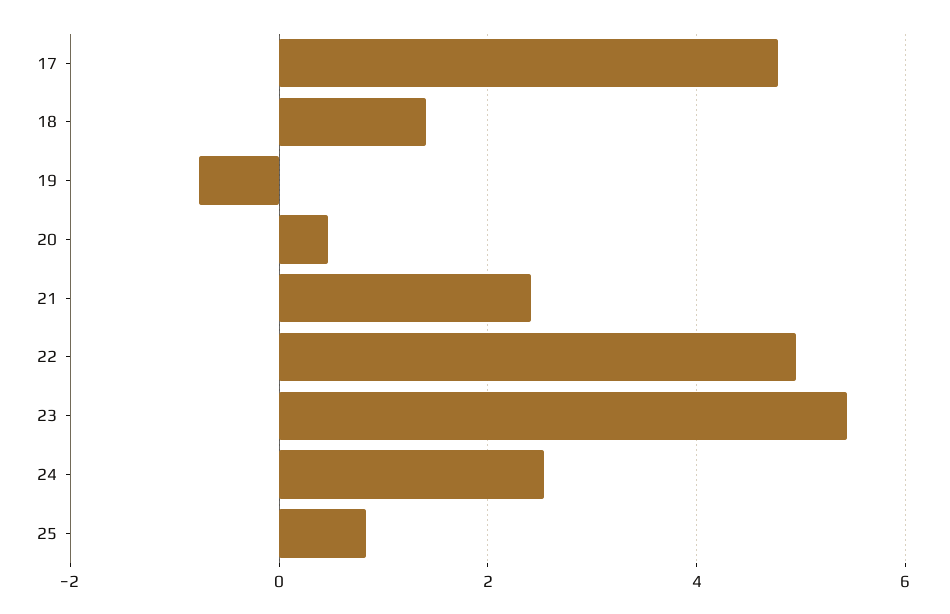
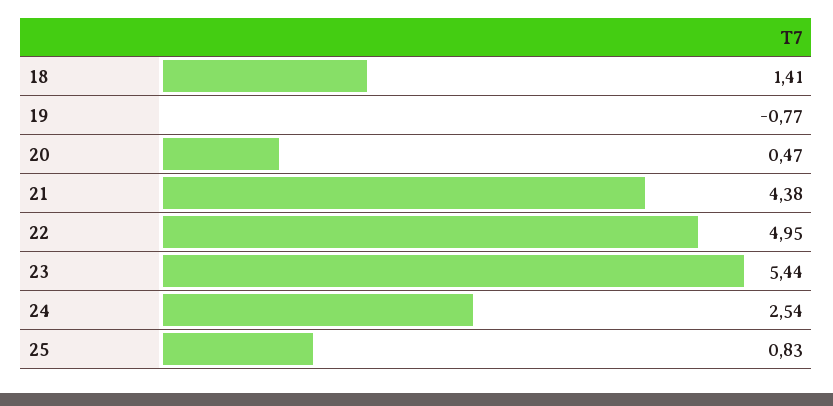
  {
-   "17": 4.8,
    "18": 1.41,
    "19": -0.77,
    "20": 0.47,
-   "21": 2.4,
+   "21": 4.38,
    "22": 4.95,
    "23": 5.44,
    "24": 2.54,
    "25": 0.83
  }

